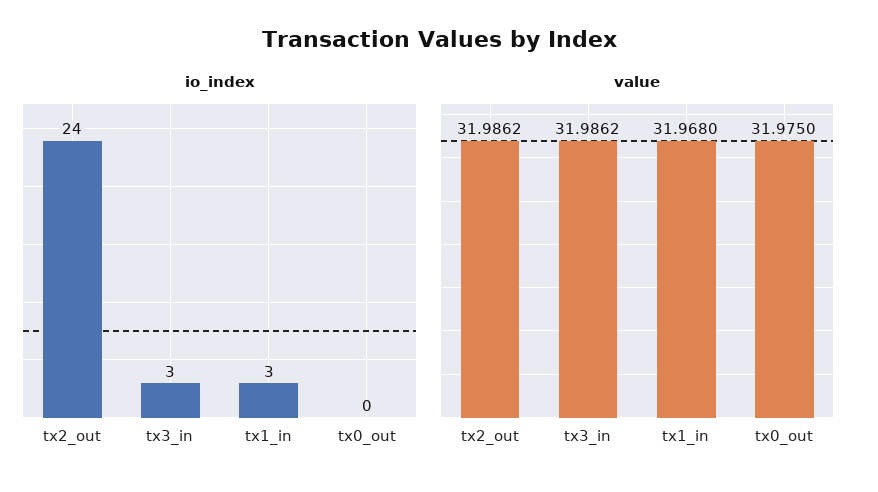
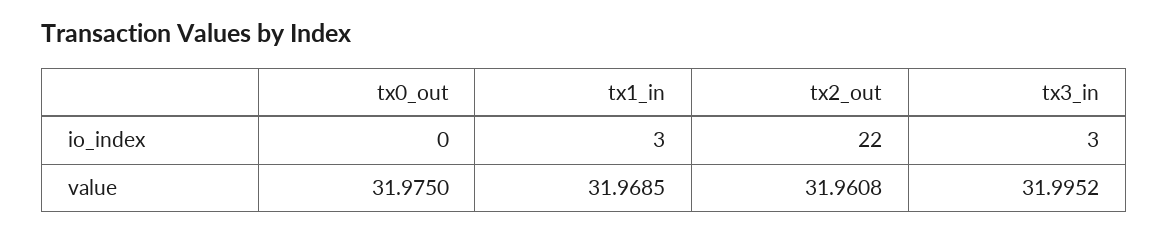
  {
    "io_index": {
-     "tx2_out": 24,
+     "tx2_out": 22,
      "tx3_in": 3,
      "tx1_in": 3,
      "tx0_out": 0
    },
    "value": {
-     "tx2_out": 31.9862,
+     "tx2_out": 31.9608,
-     "tx3_in": 31.9862,
+     "tx3_in": 31.9952,
-     "tx1_in": 31.968,
+     "tx1_in": 31.9685,
      "tx0_out": 31.975
    }
  }

